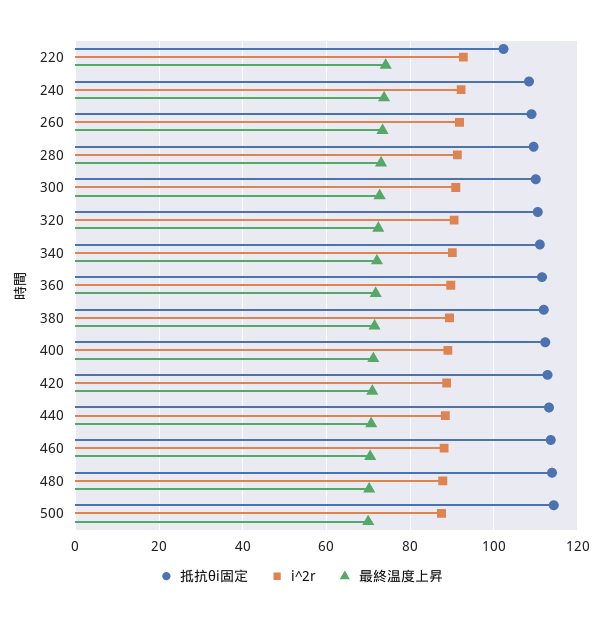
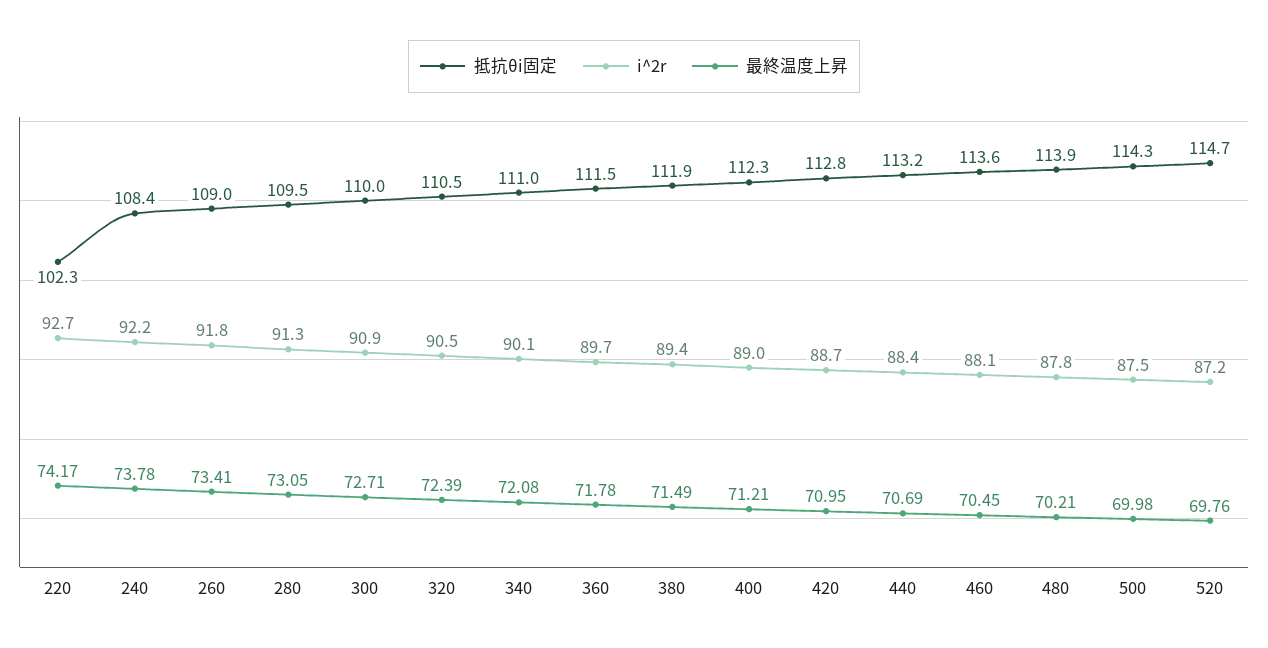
  {
    "抵抗θi固定": {
      "220": 102.3,
      "240": 108.4,
      "260": 109,
      "280": 109.5,
      "300": 110,
      "320": 110.5,
      "340": 111,
      "360": 111.5,
      "380": 111.9,
      "400": 112.3,
      "420": 112.8,
      "440": 113.2,
      "460": 113.6,
      "480": 113.9,
-     "500": 114.3
+     "500": 114.3,
+     "520": 114.7
    },
    "i^2r": {
      "220": 92.7,
      "240": 92.2,
      "260": 91.8,
      "280": 91.3,
      "300": 90.9,
      "320": 90.5,
      "340": 90.1,
      "360": 89.7,
      "380": 89.4,
      "400": 89,
      "420": 88.7,
      "440": 88.4,
      "460": 88.1,
      "480": 87.8,
-     "500": 87.5
+     "500": 87.5,
+     "520": 87.2
    },
    "最終温度上昇": {
      "220": 74.17,
      "240": 73.78,
      "260": 73.41,
      "280": 73.05,
      "300": 72.71,
      "320": 72.39,
      "340": 72.08,
      "360": 71.78,
      "380": 71.49,
      "400": 71.21,
      "420": 70.95,
      "440": 70.69,
      "460": 70.45,
      "480": 70.21,
-     "500": 69.98
+     "500": 69.98,
+     "520": 69.76
    }
  }

